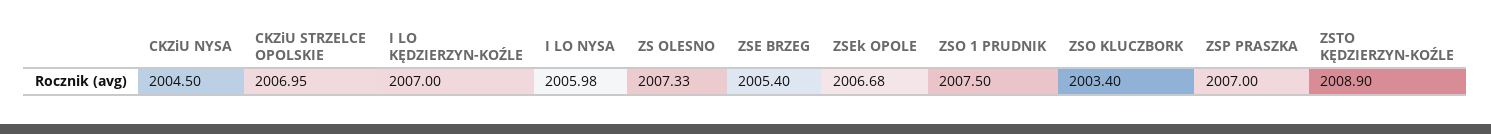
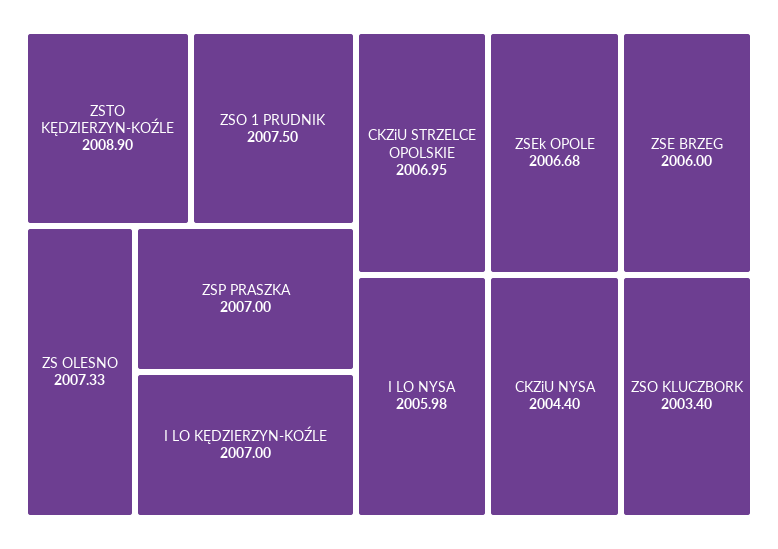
  {
-   "CKZiU NYSA": 2004.5,
+   "CKZiU NYSA": 2004.4,
    "CKZiU STRZELCE OPOLSKIE": 2006.95,
    "I LO KĘDZIERZYN-KOŹLE": 2007,
    "I LO NYSA": 2005.98,
    "ZS OLESNO": 2007.33,
-   "ZSE BRZEG": 2005.4,
+   "ZSE BRZEG": 2006,
    "ZSEk OPOLE": 2006.68,
    "ZSO 1 PRUDNIK": 2007.5,
    "ZSO KLUCZBORK": 2003.4,
    "ZSP PRASZKA": 2007,
    "ZSTO KĘDZIERZYN-KOŹLE": 2008.9
  }

